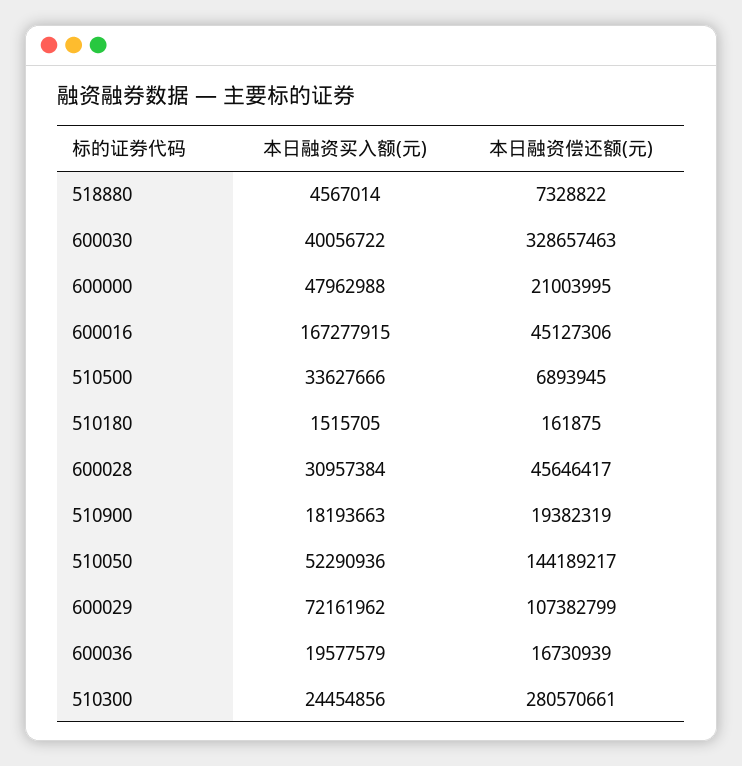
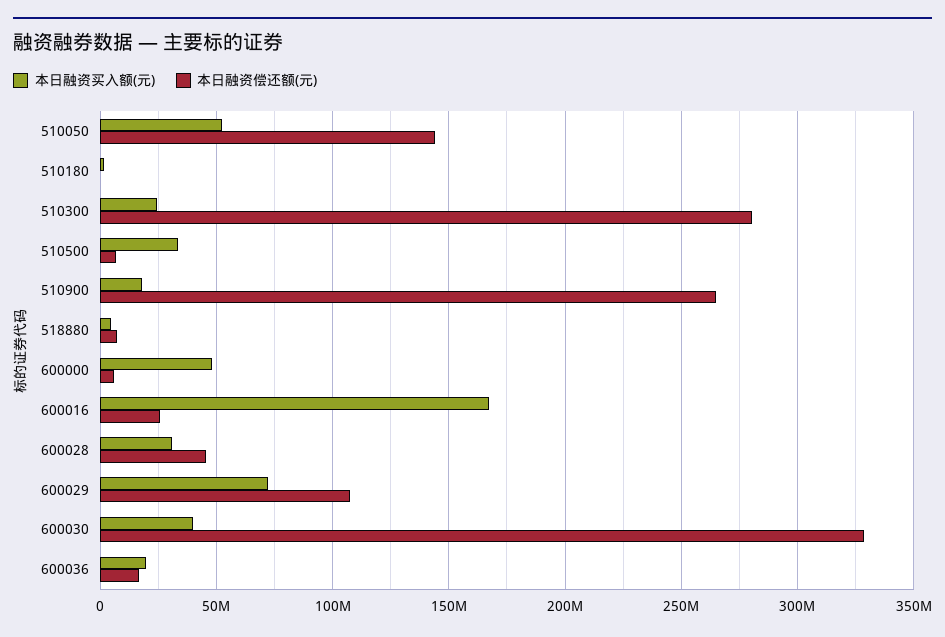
  {
    "本日融资买入额(元)": {
      "518880": 4567014,
      "600030": 40056722,
      "600000": 47962988,
      "600016": 167277915,
      "510500": 33627666,
      "510180": 1515705,
      "600028": 30957384,
      "510900": 18193663,
      "510050": 52290936,
      "600029": 72161962,
      "600036": 19577579,
      "510300": 24454856
    },
    "本日融资偿还额(元)": {
      "518880": 7328822,
      "600030": 328657463,
-     "600000": 21003995,
+     "600000": 5000000,
-     "600016": 45127306,
+     "600016": 25000000,
      "510500": 6893945,
      "510180": 161875,
      "600028": 45646417,
-     "510900": 19382319,
+     "510900": 265000000,
      "510050": 144189217,
      "600029": 107382799,
      "600036": 16730939,
      "510300": 280570661
    }
  }

